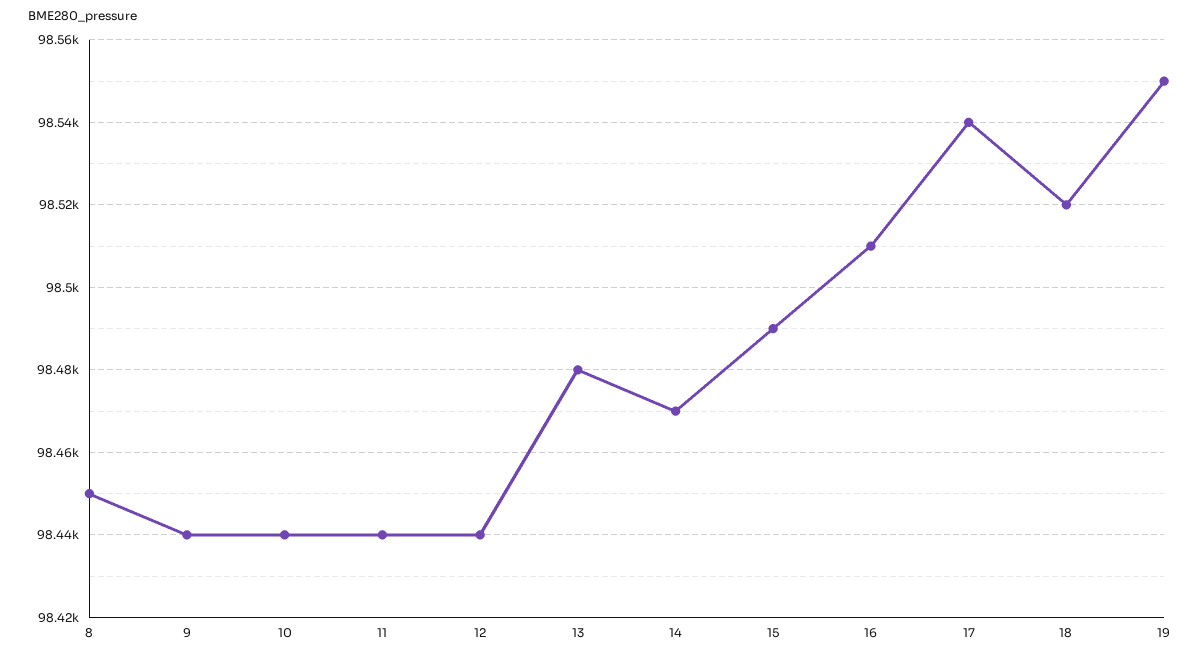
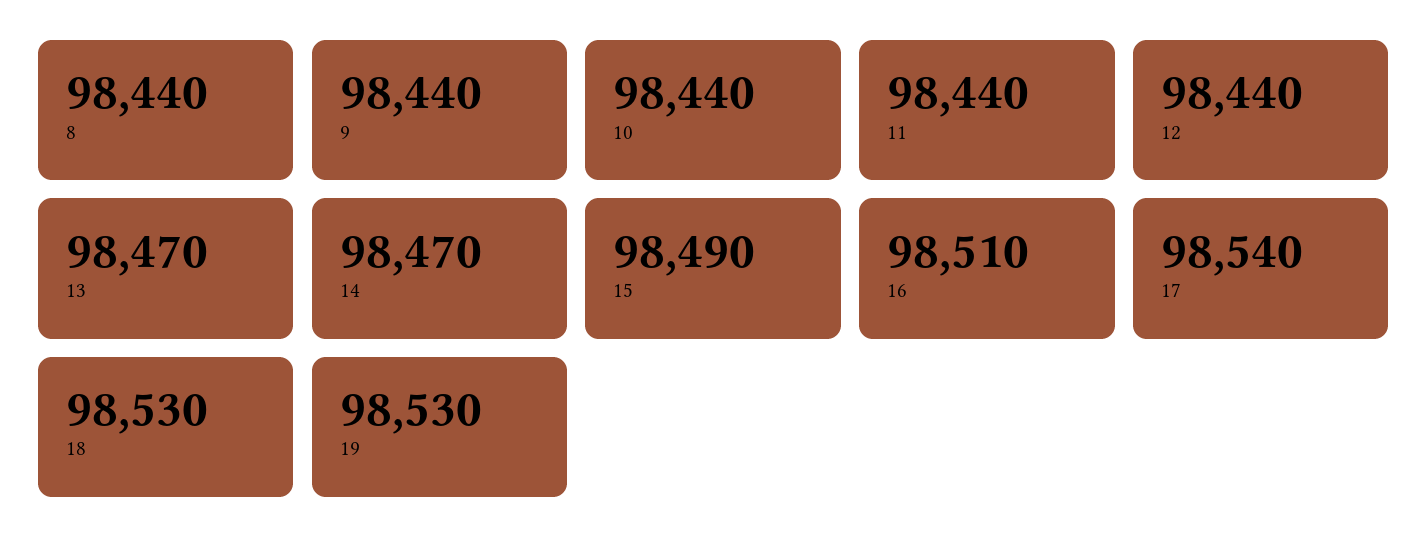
  {
-   "8": 98450,
+   "8": 98440,
    "9": 98440,
    "10": 98440,
    "11": 98440,
    "12": 98440,
-   "13": 98480,
+   "13": 98470,
    "14": 98470,
    "15": 98490,
    "16": 98510,
    "17": 98540,
-   "18": 98520,
+   "18": 98530,
-   "19": 98550
+   "19": 98530
  }

